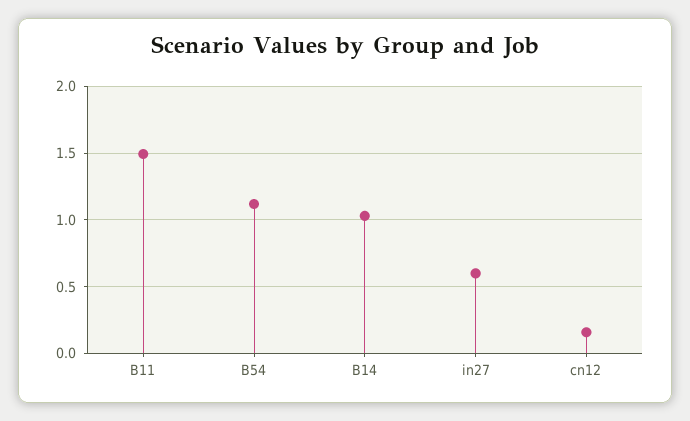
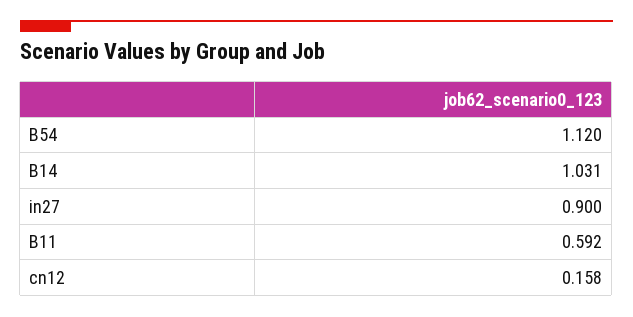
  {
-   "B11": 1.5,
+   "B11": 0.592,
    "B54": 1.12,
    "B14": 1.031,
-   "in27": 0.6,
+   "in27": 0.9,
    "cn12": 0.158
  }

